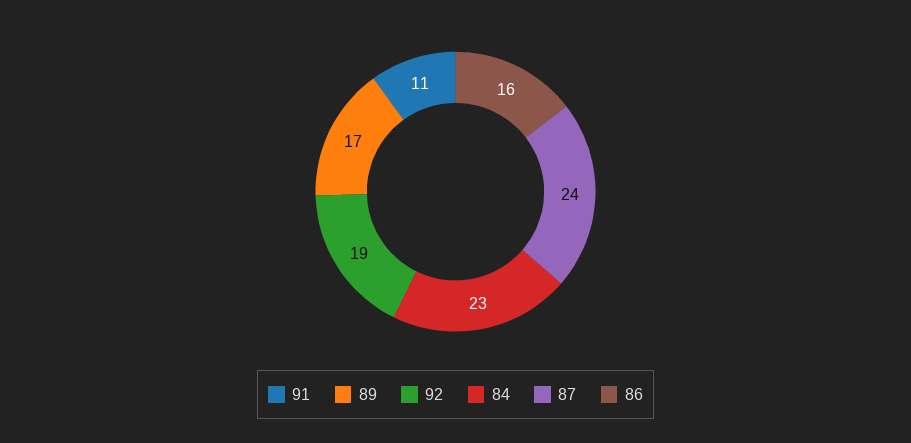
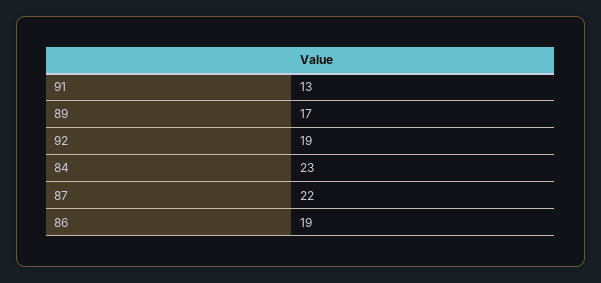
  {
-   "91": 11,
+   "91": 13,
    "89": 17,
    "92": 19,
    "84": 23,
-   "87": 24,
+   "87": 22,
-   "86": 16
+   "86": 19
  }

